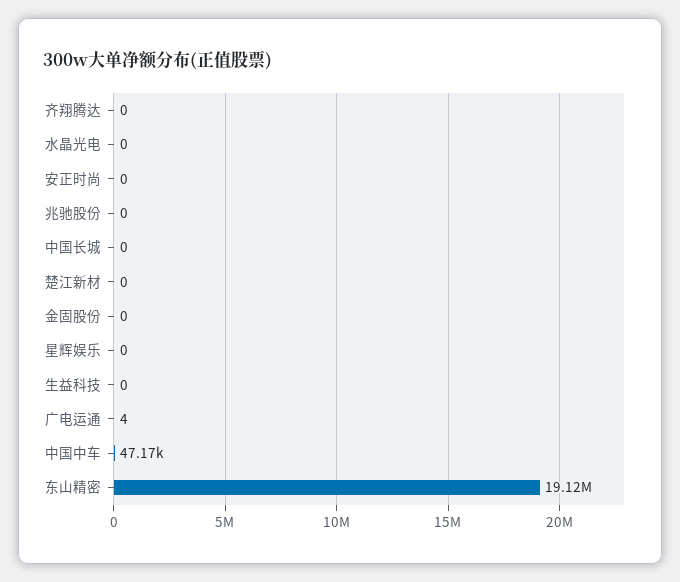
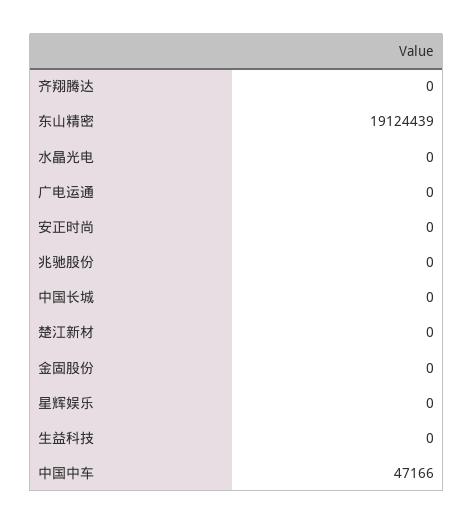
  {
    "齐翔腾达": 0,
    "水晶光电": 0,
    "安正时尚": 0,
    "兆驰股份": 0,
    "中国长城": 0,
    "楚江新材": 0,
    "金固股份": 0,
    "星辉娱乐": 0,
    "生益科技": 0,
-   "广电运通": 4,
+   "广电运通": 0,
    "中国中车": 47166,
    "东山精密": 19124439
  }

